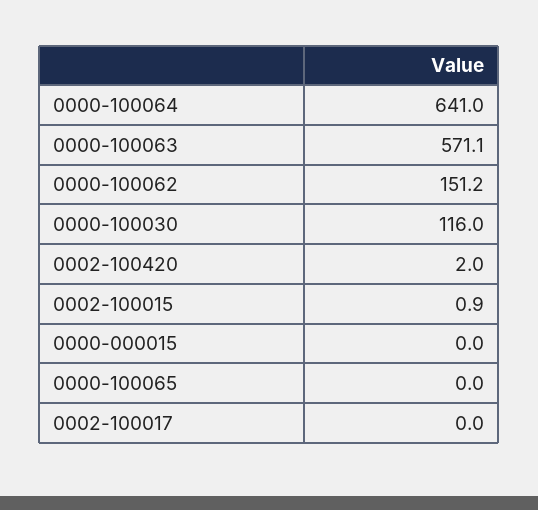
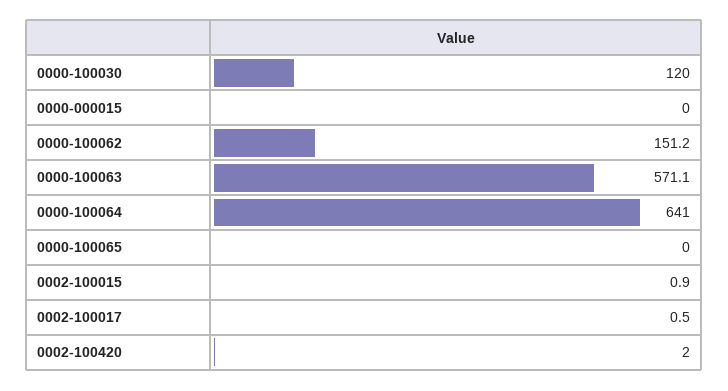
  {
    "0000-100064": 641,
    "0000-100063": 571.1,
    "0000-100062": 151.2,
-   "0000-100030": 116,
+   "0000-100030": 120,
    "0002-100420": 2,
    "0002-100015": 0.9,
    "0000-000015": 0,
    "0000-100065": 0,
-   "0002-100017": 0
+   "0002-100017": 0.5
  }

